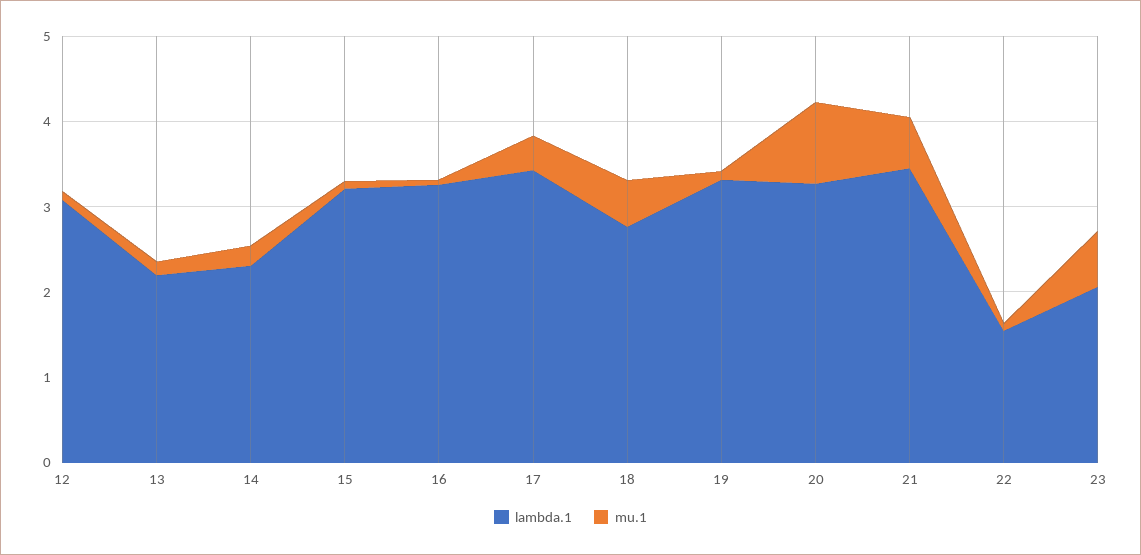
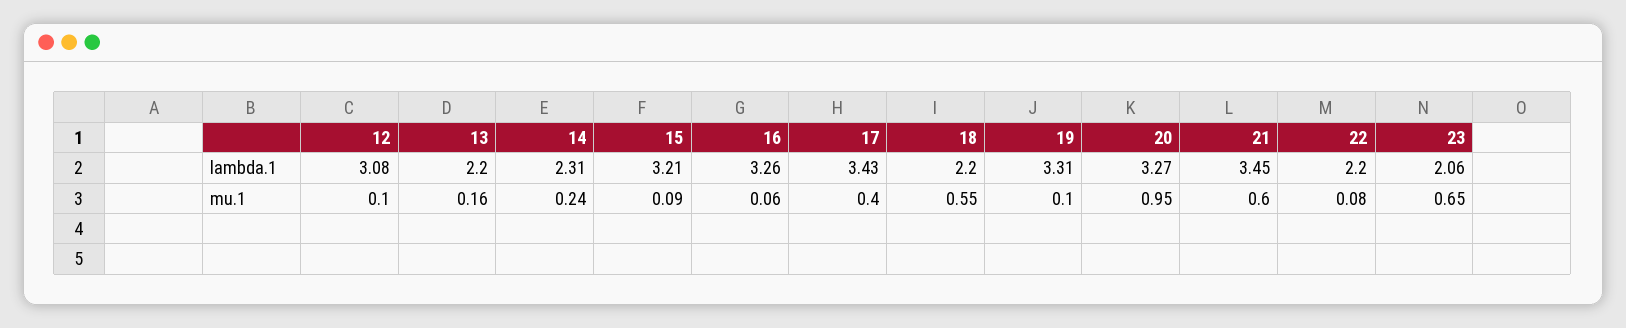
  {
    "lambda.1": {
      "12": 3.08,
      "13": 2.2,
      "14": 2.31,
      "15": 3.21,
      "16": 3.26,
      "17": 3.43,
-     "18": 2.8,
+     "18": 2.2,
      "19": 3.31,
      "20": 3.27,
      "21": 3.45,
-     "22": 1.6,
+     "22": 2.2,
      "23": 2.06
    },
    "mu.1": {
      "12": 0.1,
      "13": 0.16,
      "14": 0.24,
      "15": 0.09,
      "16": 0.06,
      "17": 0.4,
      "18": 0.55,
      "19": 0.1,
      "20": 0.95,
      "21": 0.6,
      "22": 0.08,
      "23": 0.65
    }
  }

